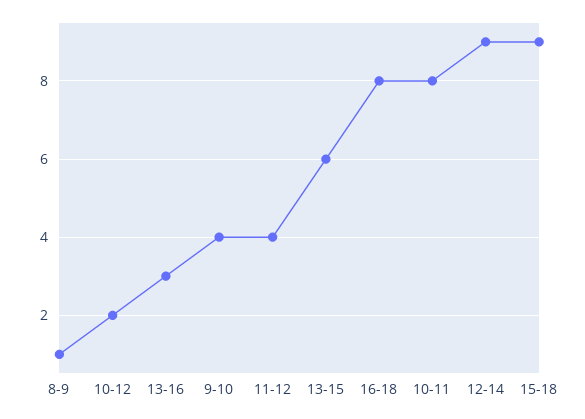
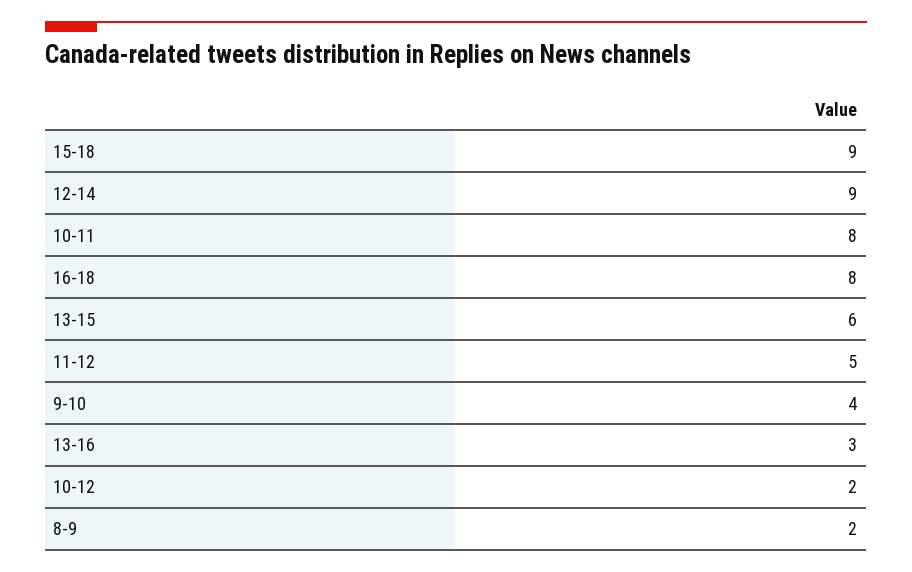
  {
-   "8-9": 1,
+   "8-9": 2,
    "10-12": 2,
    "13-16": 3,
    "9-10": 4,
-   "11-12": 4,
+   "11-12": 5,
    "13-15": 6,
    "16-18": 8,
    "10-11": 8,
    "12-14": 9,
    "15-18": 9
  }

